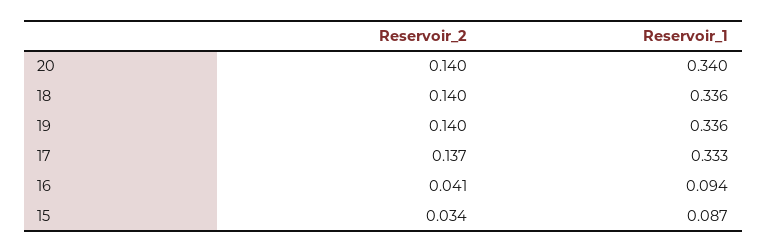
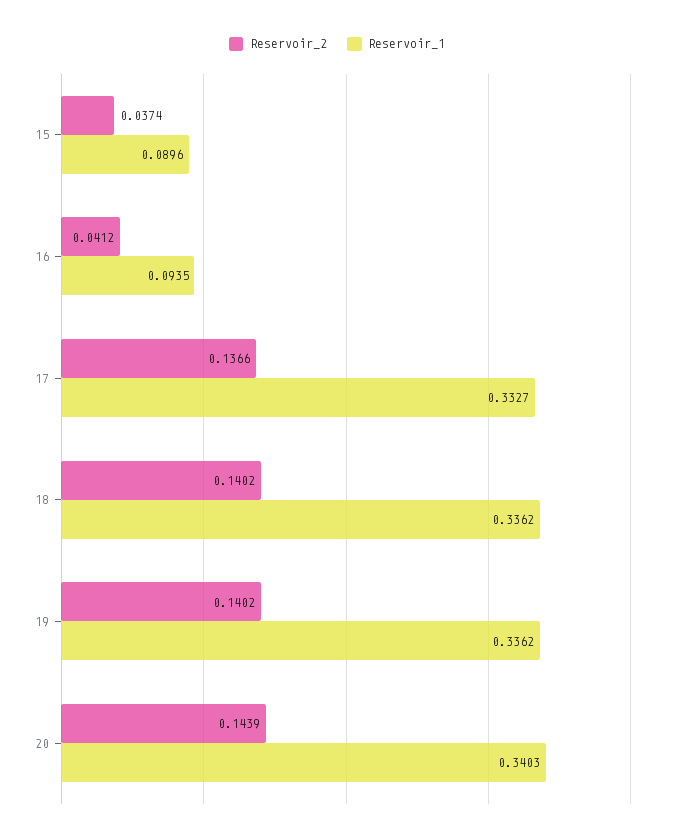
  {
    "Reservoir_2": {
-     "20": 0.14,
+     "20": 0.1439,
      "18": 0.1402,
      "19": 0.1402,
      "17": 0.1366,
      "16": 0.0412,
-     "15": 0.034
+     "15": 0.0374
    },
    "Reservoir_1": {
      "20": 0.3403,
      "18": 0.3362,
      "19": 0.3362,
      "17": 0.3327,
      "16": 0.0935,
-     "15": 0.087
+     "15": 0.0896
    }
  }

